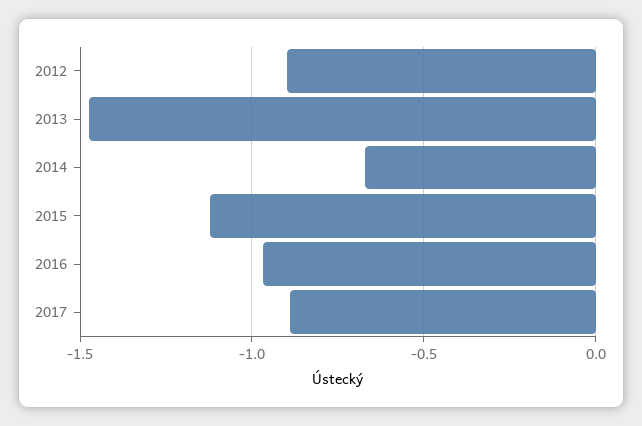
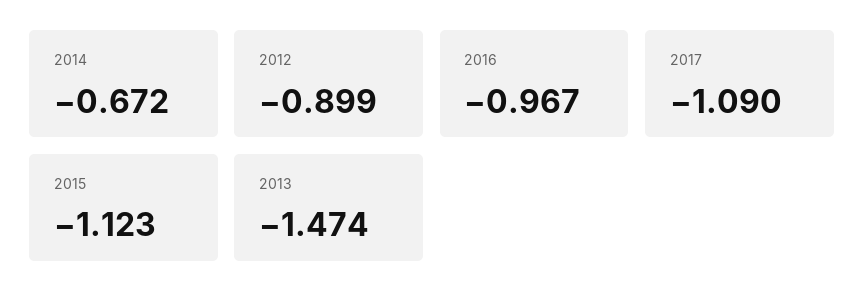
  {
    "2012": -0.899,
    "2013": -1.474,
    "2014": -0.672,
    "2015": -1.123,
    "2016": -0.967,
-   "2017": -0.9
+   "2017": -1.09
  }

